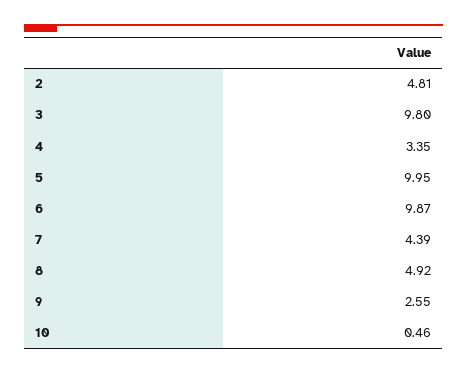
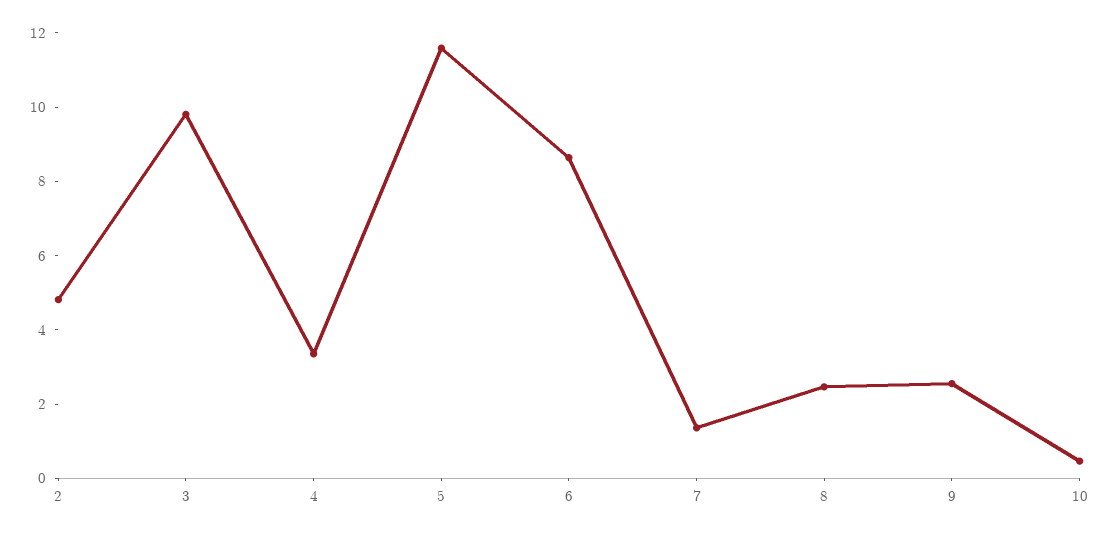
  {
    "2": 4.81,
    "3": 9.8,
    "4": 3.35,
-   "5": 9.95,
+   "5": 11.5,
-   "6": 9.87,
+   "6": 8.5,
-   "7": 4.39,
+   "7": 1.5,
-   "8": 4.92,
+   "8": 2.5,
    "9": 2.55,
    "10": 0.46
  }

